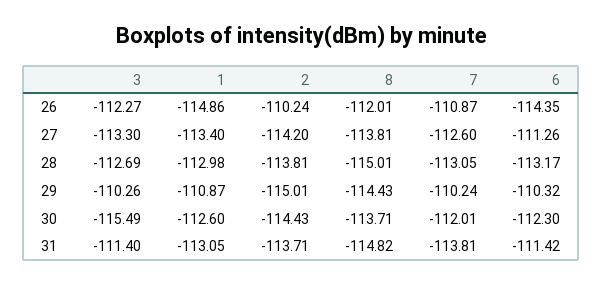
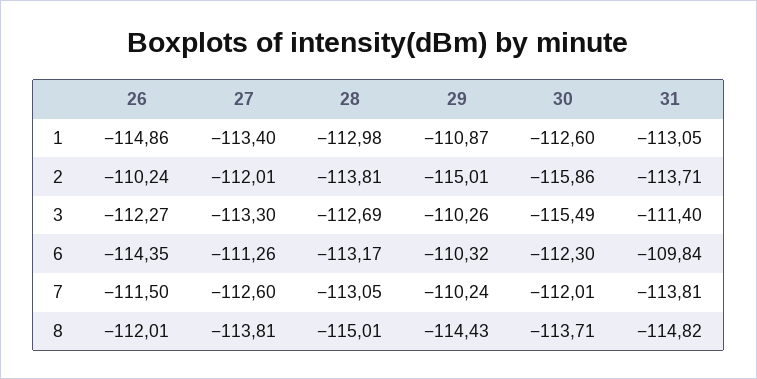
  {
    "3": {
      "26": -112.27,
      "27": -113.3,
      "28": -112.69,
      "29": -110.26,
      "30": -115.49,
      "31": -111.4
    },
    "1": {
      "26": -114.86,
      "27": -113.4,
      "28": -112.98,
      "29": -110.87,
      "30": -112.6,
      "31": -113.05
    },
    "2": {
      "26": -110.24,
-     "27": -114.2,
+     "27": -112.01,
      "28": -113.81,
      "29": -115.01,
-     "30": -114.43,
+     "30": -115.86,
      "31": -113.71
    },
    "8": {
      "26": -112.01,
      "27": -113.81,
      "28": -115.01,
      "29": -114.43,
      "30": -113.71,
      "31": -114.82
    },
    "7": {
-     "26": -110.87,
+     "26": -111.5,
      "27": -112.6,
      "28": -113.05,
      "29": -110.24,
      "30": -112.01,
      "31": -113.81
    },
    "6": {
      "26": -114.35,
      "27": -111.26,
      "28": -113.17,
      "29": -110.32,
      "30": -112.3,
-     "31": -111.42
+     "31": -109.84
    }
  }

